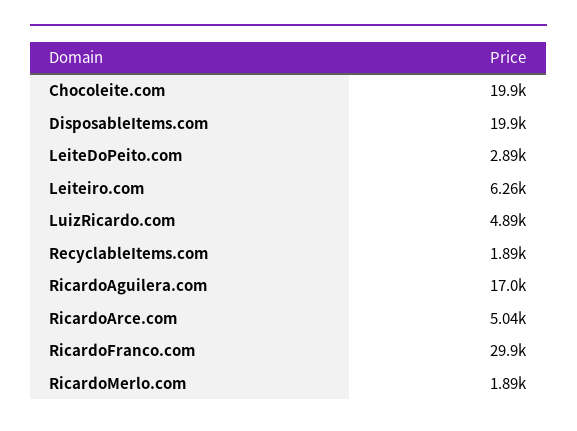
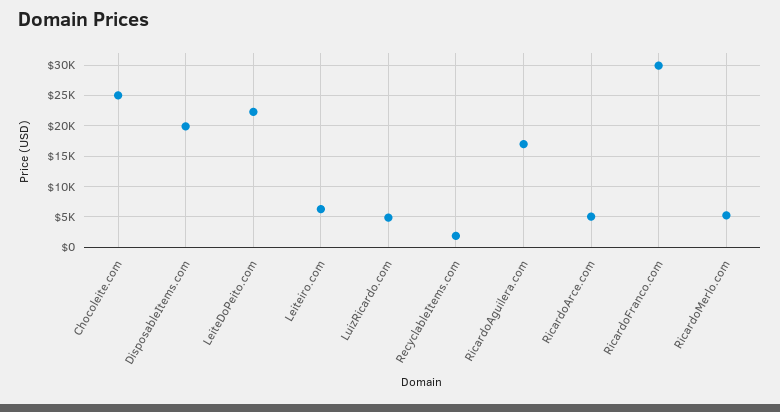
  {
-   "Chocoleite.com": 19900,
+   "Chocoleite.com": 25000,
    "DisposableItems.com": 19900,
-   "LeiteDoPeito.com": 2890,
+   "LeiteDoPeito.com": 22000,
    "Leiteiro.com": 6260,
    "LuizRicardo.com": 4890,
    "RecyclableItems.com": 1890,
    "RicardoAguilera.com": 17000,
    "RicardoArce.com": 5040,
    "RicardoFranco.com": 29900,
-   "RicardoMerlo.com": 1890
+   "RicardoMerlo.com": 5000
  }

